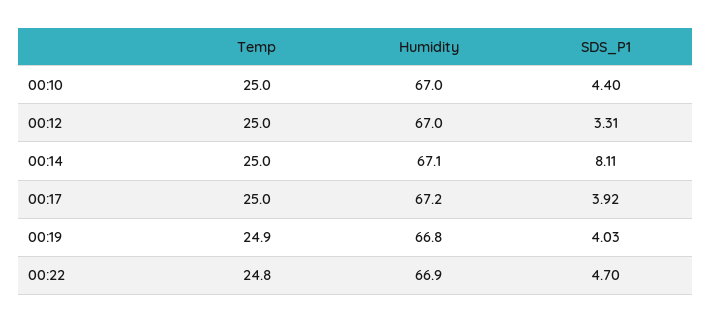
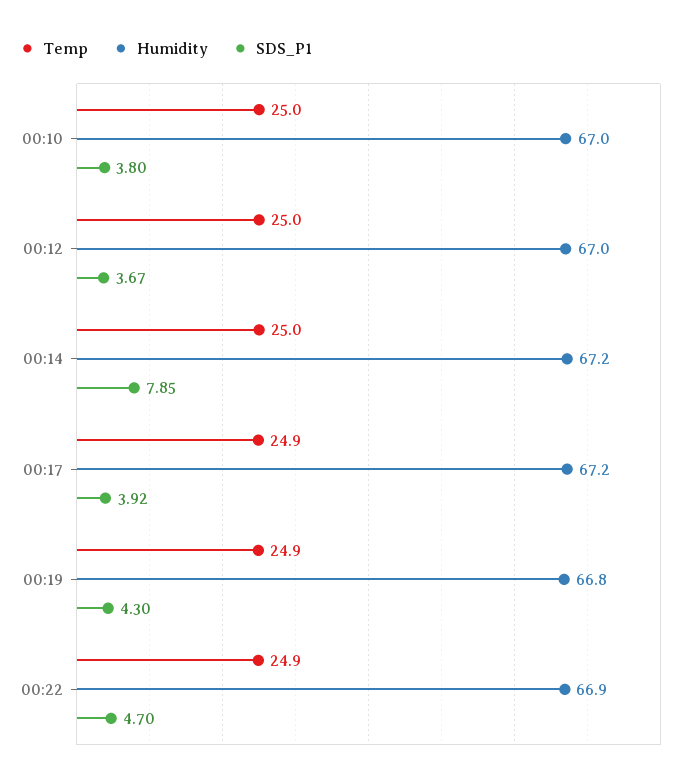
  {
    "Temp": {
      "00:10": 25,
      "00:12": 25,
      "00:14": 25,
-     "00:17": 25,
+     "00:17": 24.9,
      "00:19": 24.9,
-     "00:22": 24.8
+     "00:22": 24.9
    },
    "Humidity": {
      "00:10": 67,
      "00:12": 67,
-     "00:14": 67.1,
+     "00:14": 67.2,
      "00:17": 67.2,
      "00:19": 66.8,
      "00:22": 66.9
    },
    "SDS_P1": {
-     "00:10": 4.4,
+     "00:10": 3.8,
-     "00:12": 3.31,
+     "00:12": 3.67,
-     "00:14": 8.11,
+     "00:14": 7.85,
      "00:17": 3.92,
-     "00:19": 4.03,
+     "00:19": 4.3,
      "00:22": 4.7
    }
  }

